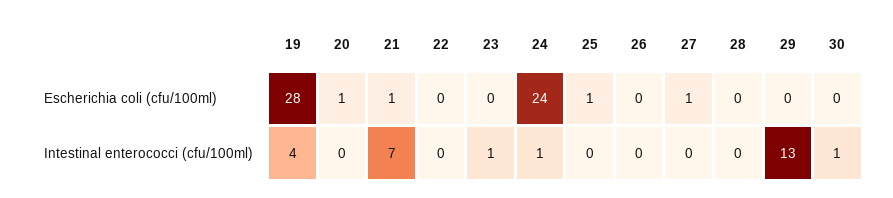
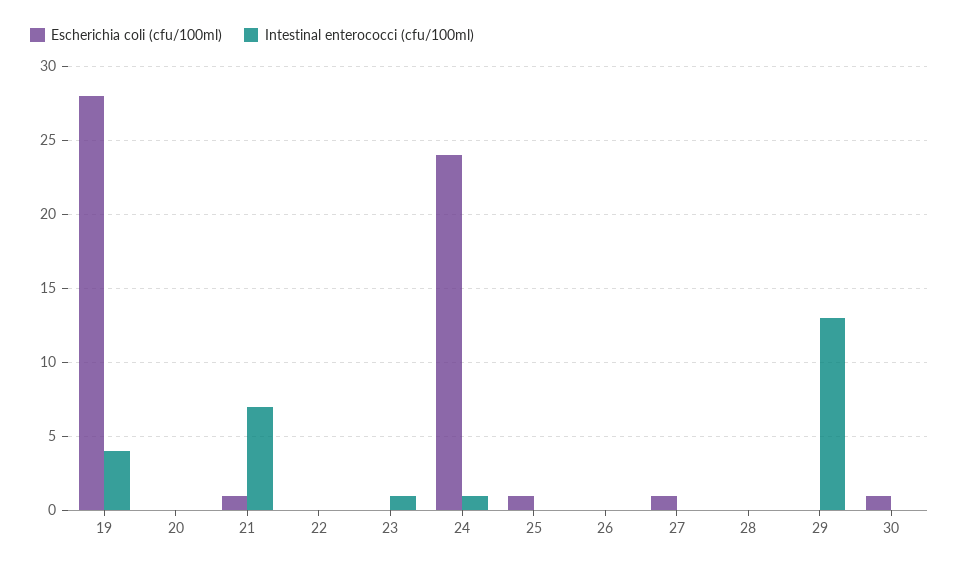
  {
    "Escherichia coli (cfu/100ml)": {
      "19": 28,
-     "20": 1,
+     "20": 0,
      "21": 1,
      "22": 0,
      "23": 0,
      "24": 24,
      "25": 1,
      "26": 0,
      "27": 1,
      "28": 0,
      "29": 0,
-     "30": 0
+     "30": 1
    },
    "Intestinal enterococci (cfu/100ml)": {
      "19": 4,
      "20": 0,
      "21": 7,
      "22": 0,
      "23": 1,
      "24": 1,
      "25": 0,
      "26": 0,
      "27": 0,
      "28": 0,
      "29": 13,
-     "30": 1
+     "30": 0
    }
  }

